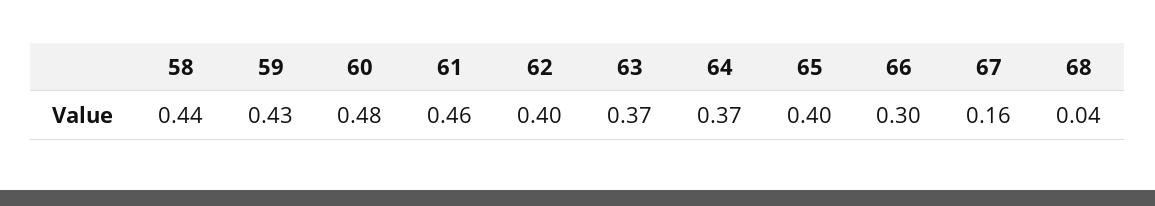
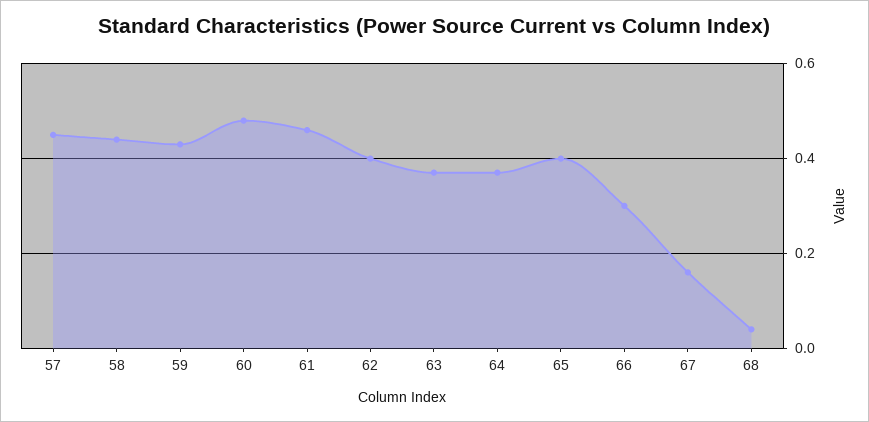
  {
    "58": 0.44,
    "59": 0.43,
    "60": 0.48,
    "61": 0.46,
    "62": 0.4,
    "63": 0.37,
    "64": 0.37,
    "65": 0.4,
    "66": 0.3,
    "67": 0.16,
-   "68": 0.04
+   "68": 0.04,
+   "57": 0.45
  }

